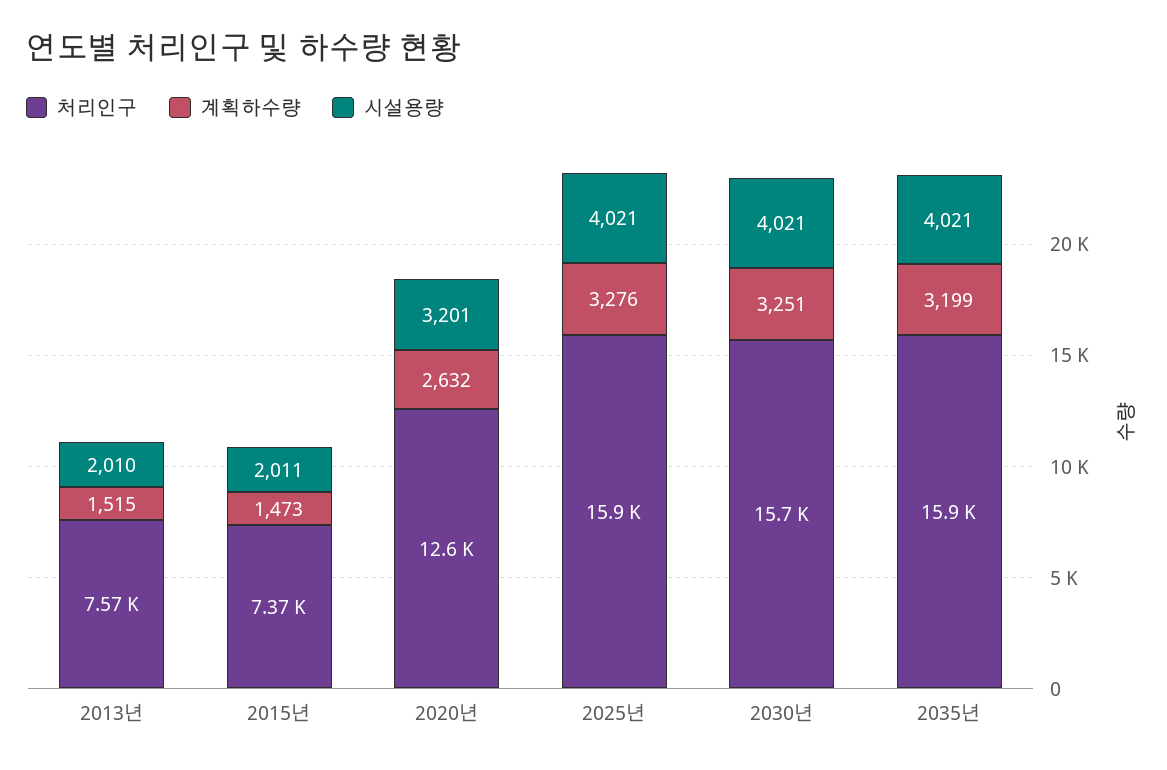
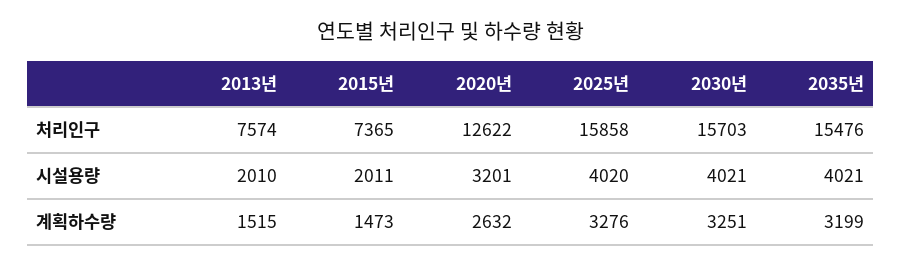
  {
    "처리인구": {
      "2013년": 7574,
      "2015년": 7365,
      "2020년": 12622,
      "2025년": 15858,
      "2030년": 15703,
-     "2035년": 15900
+     "2035년": 15476
    },
    "계획하수량": {
      "2013년": 1515,
      "2015년": 1473,
      "2020년": 2632,
      "2025년": 3276,
      "2030년": 3251,
      "2035년": 3199
    },
    "시설용량": {
      "2013년": 2010,
      "2015년": 2011,
      "2020년": 3201,
-     "2025년": 4021,
+     "2025년": 4020,
      "2030년": 4021,
      "2035년": 4021
    }
  }

